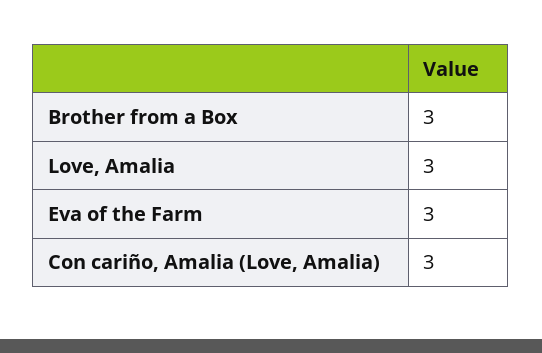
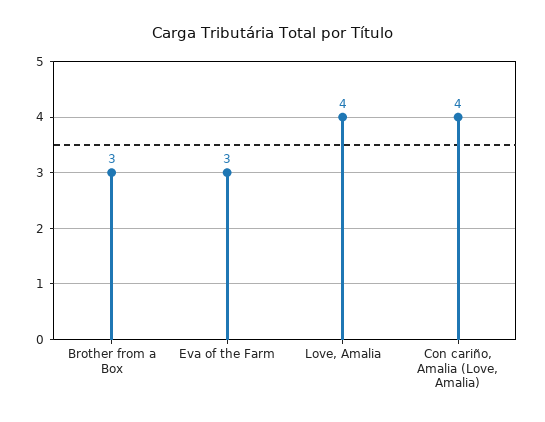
  {
    "Brother from a Box": 3,
-   "Love, Amalia": 3,
+   "Love, Amalia": 4,
    "Eva of the Farm": 3,
-   "Con cariño, Amalia (Love, Amalia)": 3
+   "Con cariño, Amalia (Love, Amalia)": 4
  }

